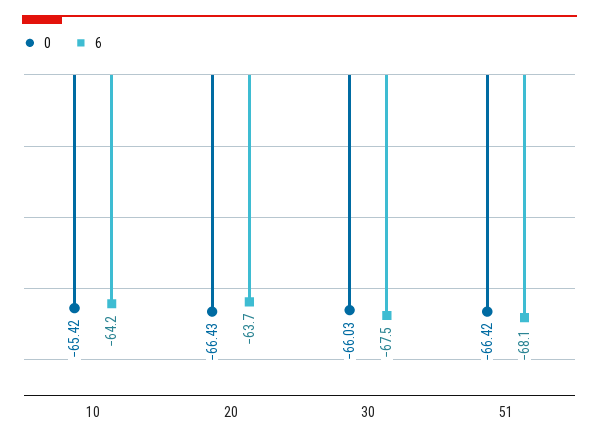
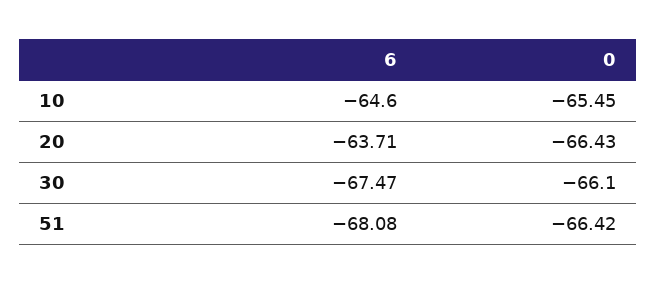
  {
    "0": {
-     "10": -65.42,
+     "10": -65.45,
      "20": -66.43,
-     "30": -66.03,
+     "30": -66.1,
      "51": -66.42
    },
    "6": {
-     "10": -64.2,
+     "10": -64.6,
      "20": -63.71,
      "30": -67.47,
      "51": -68.08
    }
  }

